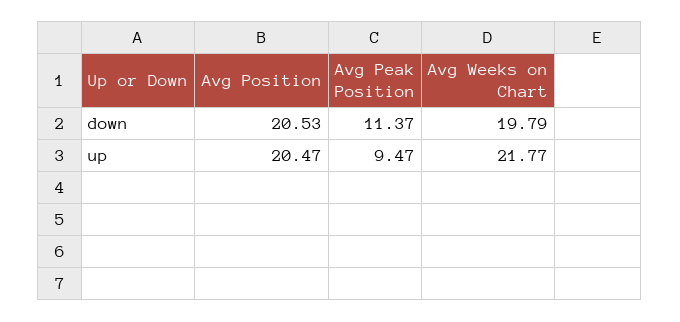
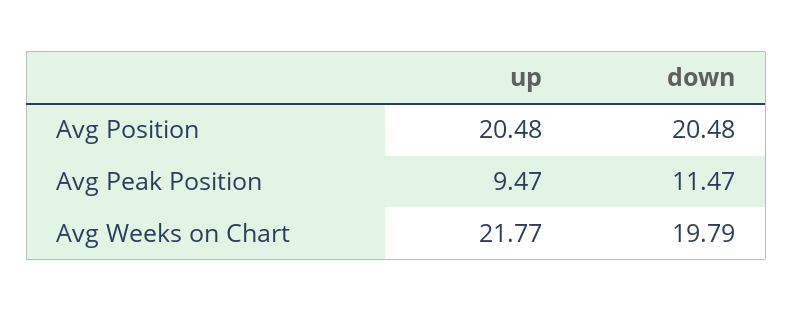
  {
    "Avg Position": {
-     "down": 20.53,
+     "down": 20.48,
-     "up": 20.47
+     "up": 20.48
    },
    "Avg Peak Position": {
-     "down": 11.37,
+     "down": 11.47,
      "up": 9.47
    },
    "Avg Weeks on Chart": {
      "down": 19.79,
      "up": 21.77
    }
  }

